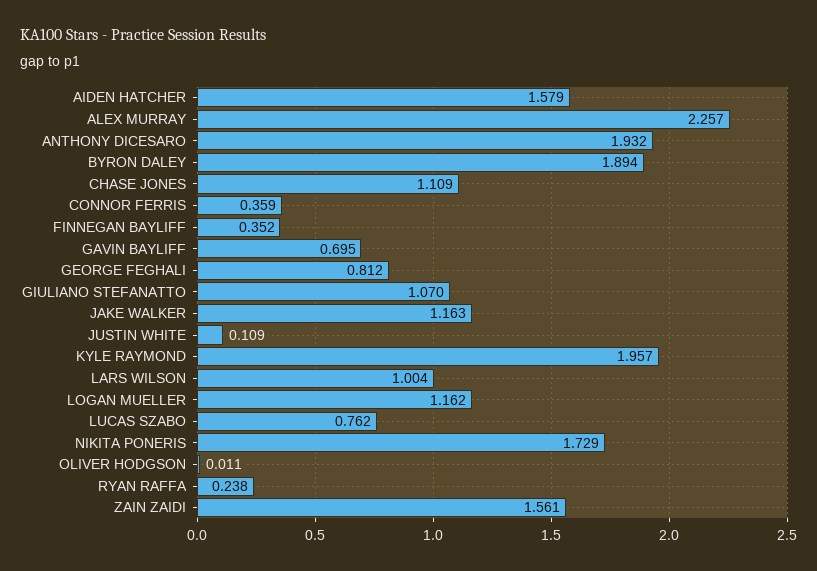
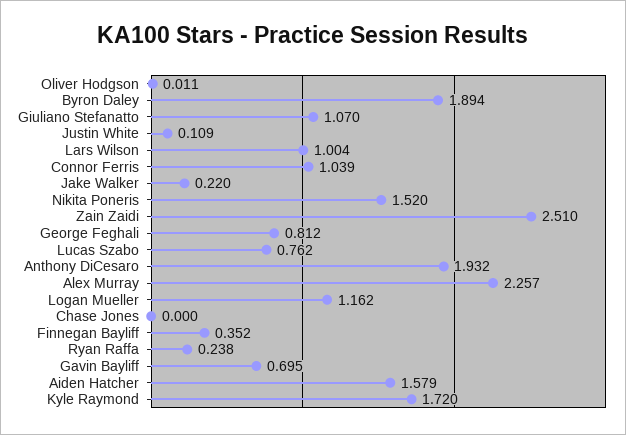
  {
    "AIDEN HATCHER": 1.579,
    "ALEX MURRAY": 2.257,
    "ANTHONY DICESARO": 1.932,
    "BYRON DALEY": 1.894,
-   "CHASE JONES": 1.109,
+   "CHASE JONES": 0,
-   "CONNOR FERRIS": 0.359,
+   "CONNOR FERRIS": 1.039,
    "FINNEGAN BAYLIFF": 0.352,
    "GAVIN BAYLIFF": 0.695,
    "GEORGE FEGHALI": 0.812,
    "GIULIANO STEFANATTO": 1.07,
-   "JAKE WALKER": 1.163,
+   "JAKE WALKER": 0.22,
    "JUSTIN WHITE": 0.109,
-   "KYLE RAYMOND": 1.957,
+   "KYLE RAYMOND": 1.72,
    "LARS WILSON": 1.004,
    "LOGAN MUELLER": 1.162,
    "LUCAS SZABO": 0.762,
-   "NIKITA PONERIS": 1.729,
+   "NIKITA PONERIS": 1.52,
    "OLIVER HODGSON": 0.011,
    "RYAN RAFFA": 0.238,
-   "ZAIN ZAIDI": 1.561
+   "ZAIN ZAIDI": 2.51
  }

